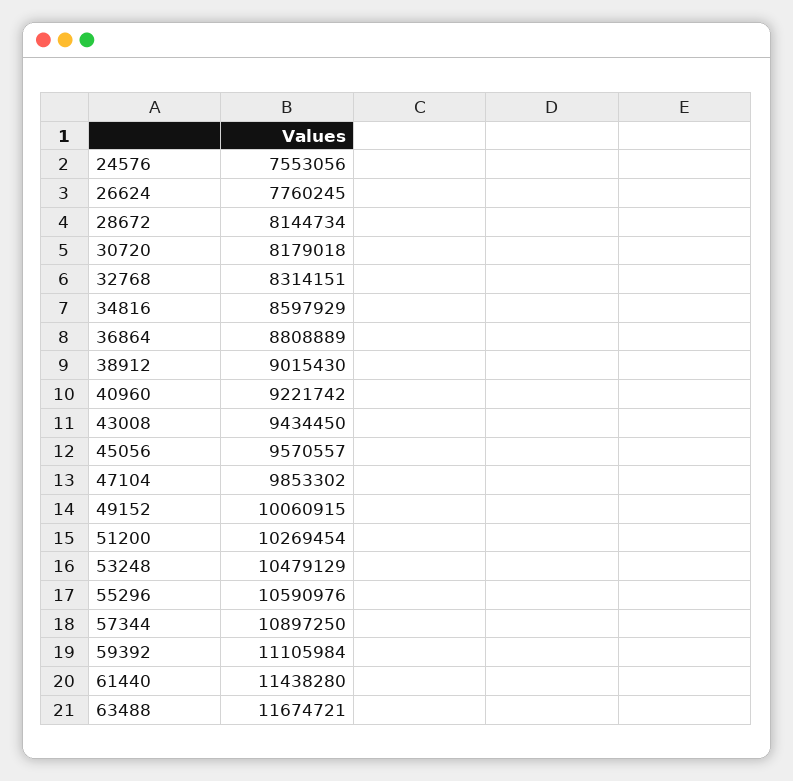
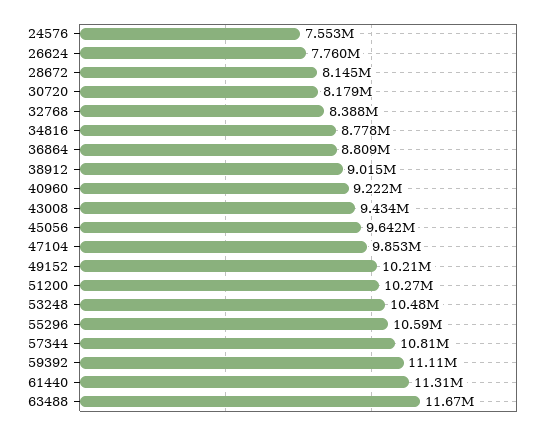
  {
    "24576": 7553056,
    "26624": 7760245,
    "28672": 8144734,
    "30720": 8179018,
-   "32768": 8314151,
+   "32768": 8388000,
-   "34816": 8597929,
+   "34816": 8778000,
    "36864": 8808889,
    "38912": 9015430,
    "40960": 9221742,
    "43008": 9434450,
-   "45056": 9570557,
+   "45056": 9642000,
    "47104": 9853302,
-   "49152": 10060915,
+   "49152": 10210000,
    "51200": 10269454,
    "53248": 10479129,
    "55296": 10590976,
-   "57344": 10897250,
+   "57344": 10810000,
    "59392": 11105984,
-   "61440": 11438280,
+   "61440": 11310000,
    "63488": 11674721
  }

